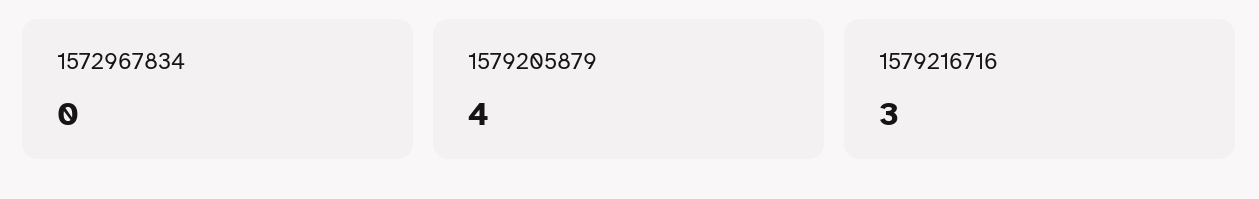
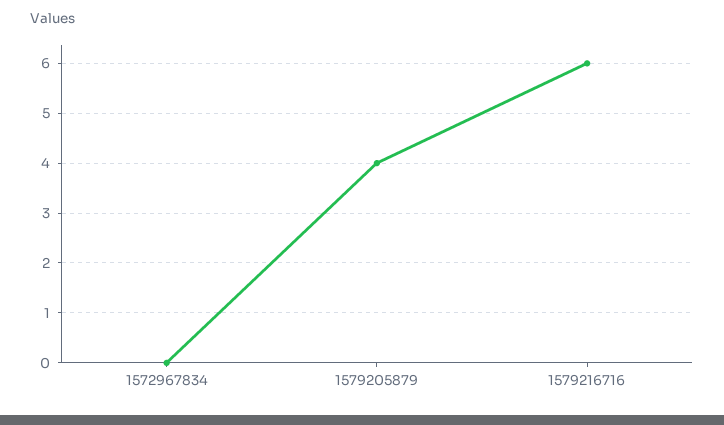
  {
    "1572967834": 0,
    "1579205879": 4,
-   "1579216716": 3
+   "1579216716": 6
  }

